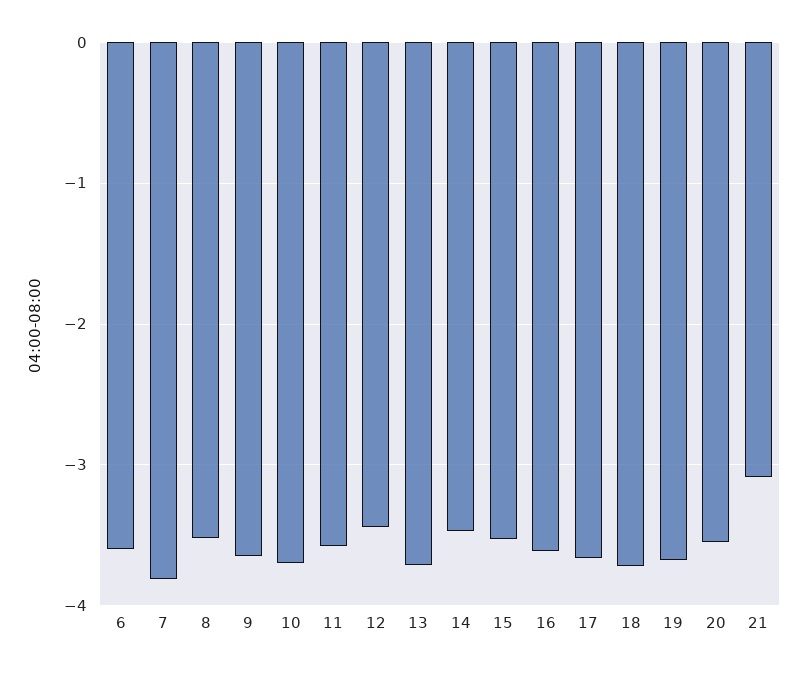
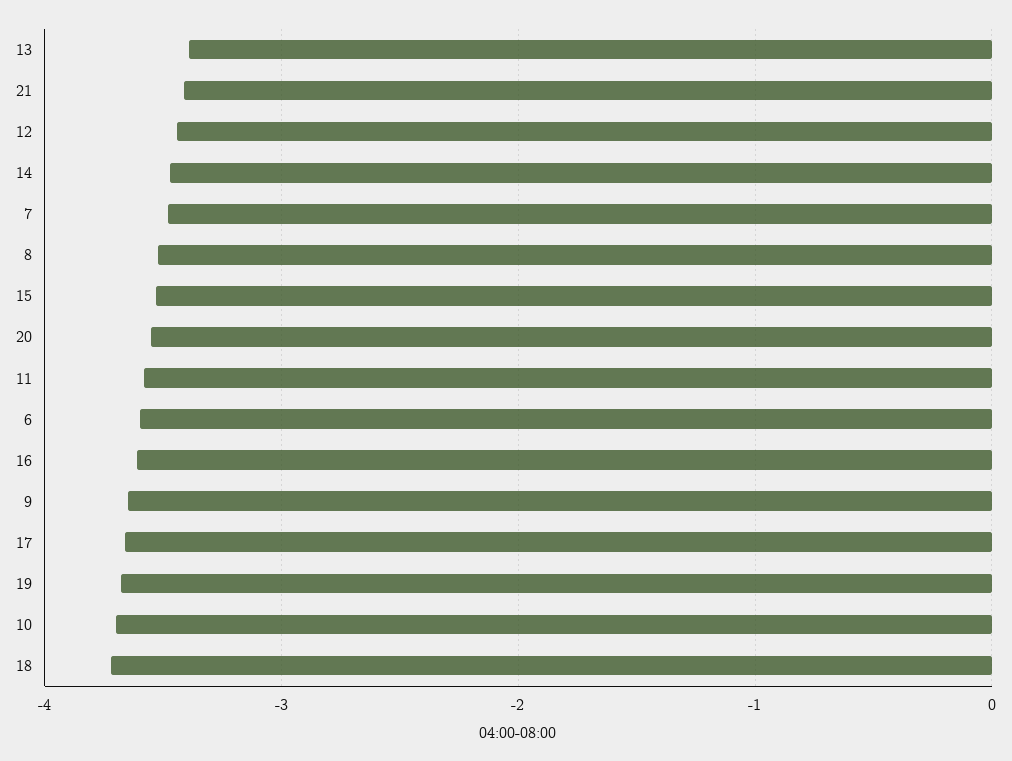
  {
    "6": -3.6,
-   "7": -3.8,
+   "7": -3.5,
    "8": -3.5,
    "9": -3.7,
    "10": -3.7,
    "11": -3.6,
    "12": -3.4,
-   "13": -3.7,
+   "13": -3.4,
    "14": -3.5,
    "15": -3.5,
    "16": -3.6,
    "17": -3.7,
    "18": -3.7,
    "19": -3.7,
    "20": -3.6,
-   "21": -3.1
+   "21": -3.4
  }

